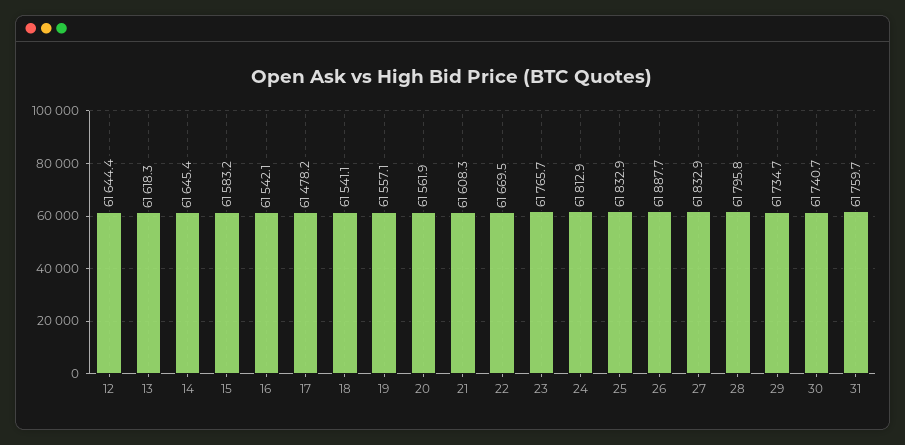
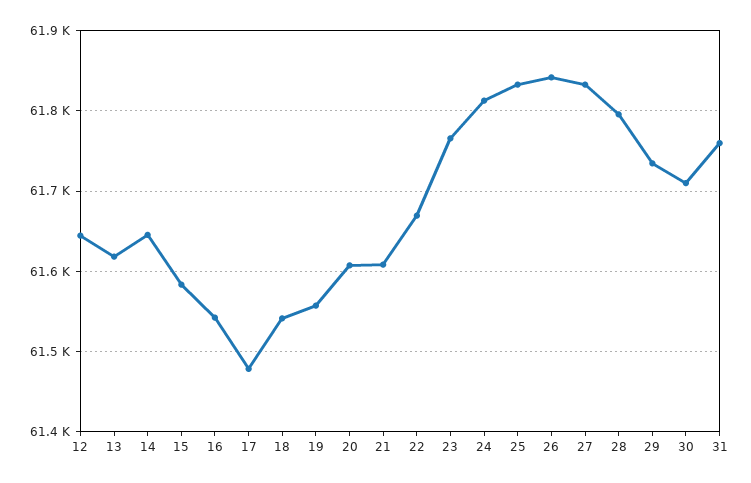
  {
    "12": 61644.4,
    "13": 61618.3,
    "14": 61645.4,
    "15": 61583.2,
    "16": 61542.1,
    "17": 61478.2,
    "18": 61541.1,
    "19": 61557.1,
-   "20": 61561.9,
+   "20": 61610,
    "21": 61608.3,
    "22": 61669.5,
    "23": 61765.7,
    "24": 61812.9,
    "25": 61832.9,
-   "26": 61887.7,
+   "26": 61840,
    "27": 61832.9,
    "28": 61795.8,
    "29": 61734.7,
-   "30": 61740.7,
+   "30": 61710,
    "31": 61759.7
  }

